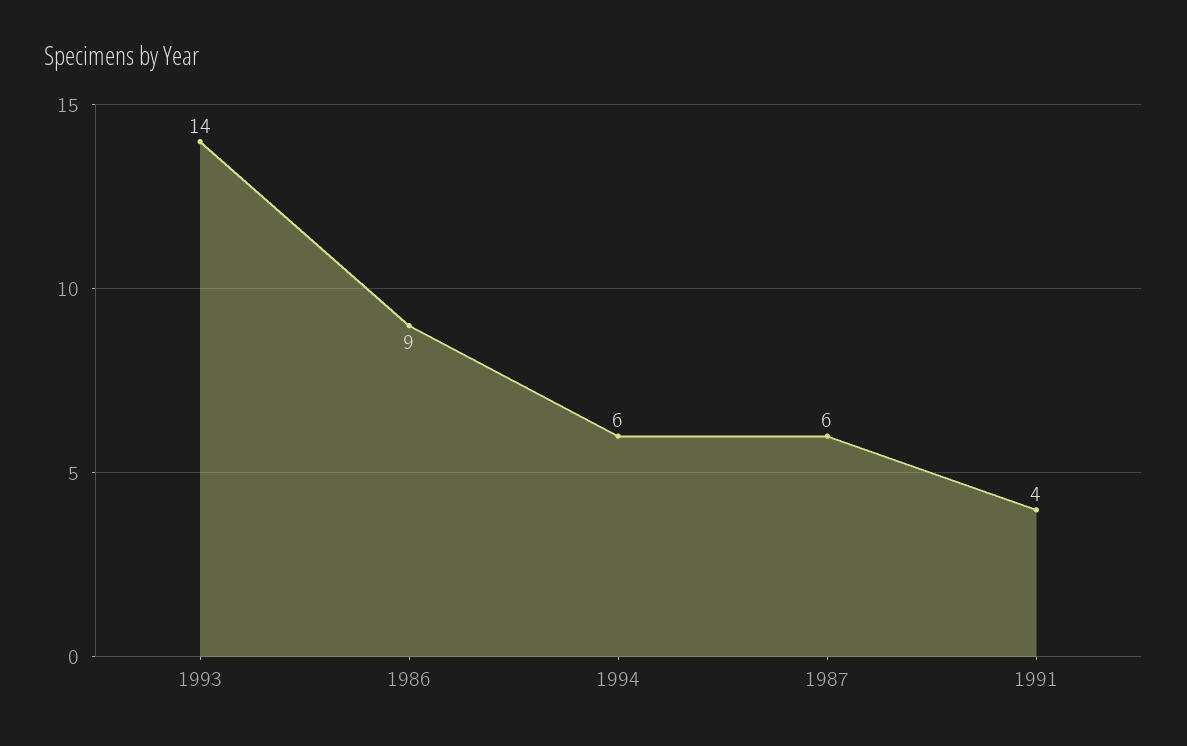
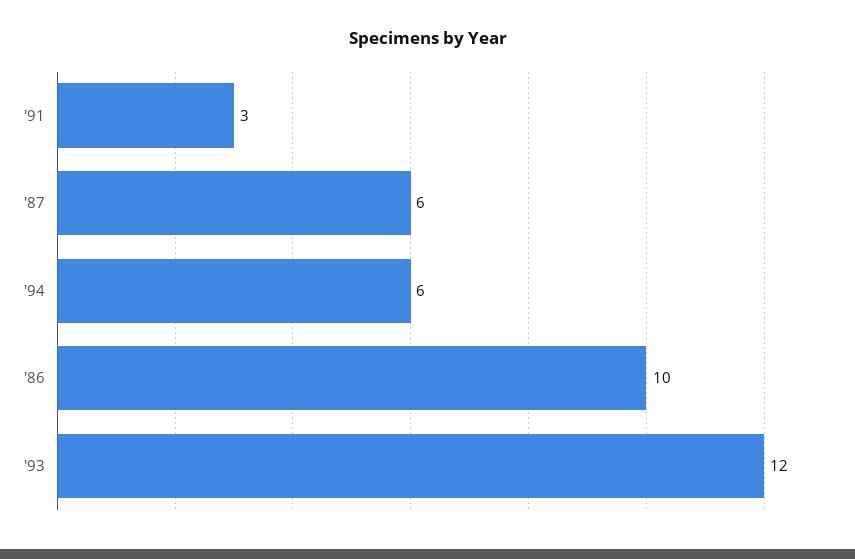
  {
-   "1993": 14,
+   "1993": 12,
-   "1986": 9,
+   "1986": 10,
    "1994": 6,
    "1987": 6,
-   "1991": 4
+   "1991": 3
  }

